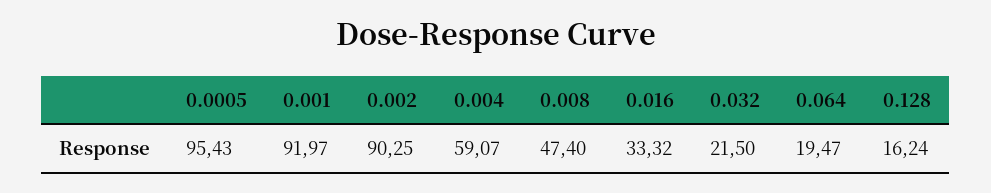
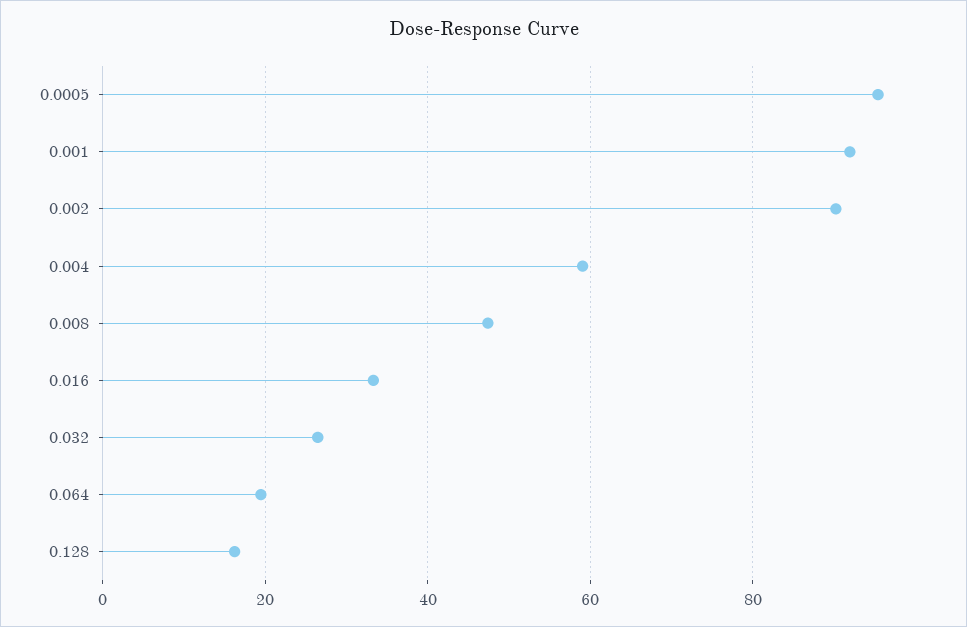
  {
    "0.0005": 95.43,
    "0.001": 91.97,
    "0.002": 90.25,
    "0.004": 59.07,
    "0.008": 47.4,
    "0.016": 33.32,
-   "0.032": 21.5,
+   "0.032": 26,
    "0.064": 19.47,
    "0.128": 16.24
  }

